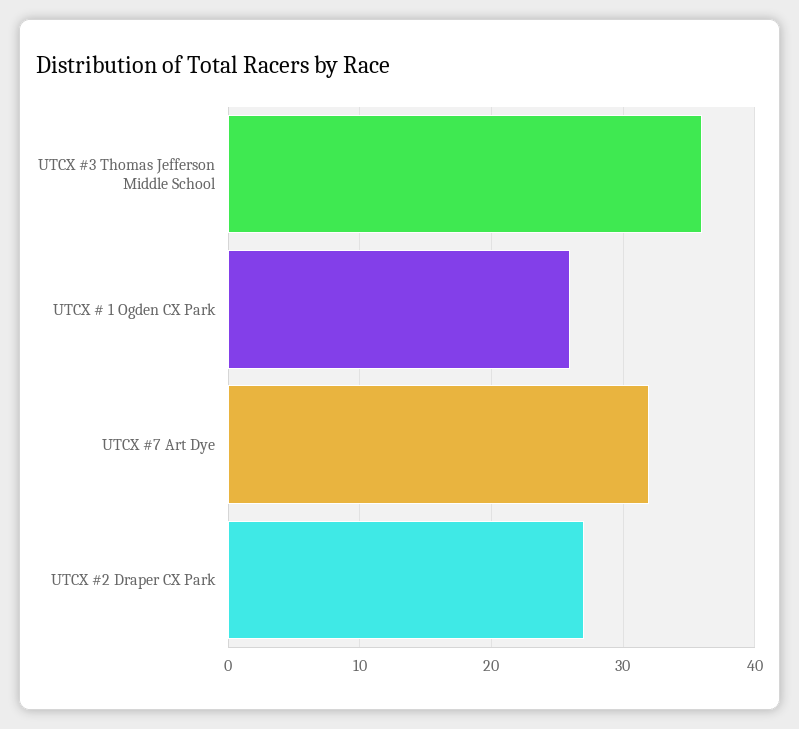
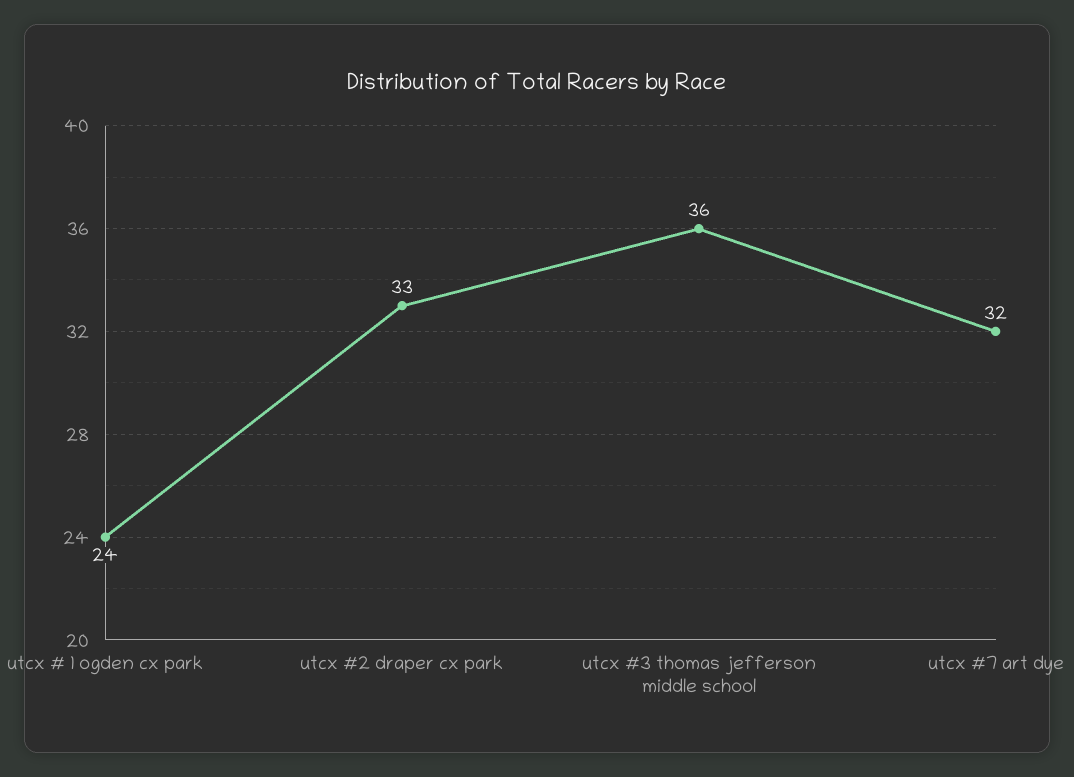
  {
    "UTCX #3 Thomas Jefferson Middle School": 36,
-   "UTCX # 1 Ogden CX Park": 26,
+   "UTCX # 1 Ogden CX Park": 24,
    "UTCX #7 Art Dye": 32,
-   "UTCX #2 Draper CX Park": 27
+   "UTCX #2 Draper CX Park": 33
  }

